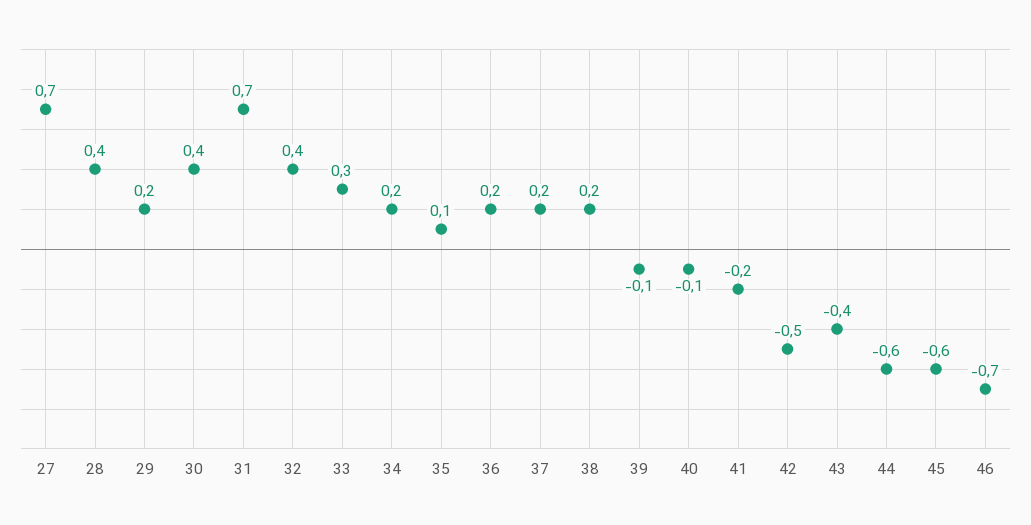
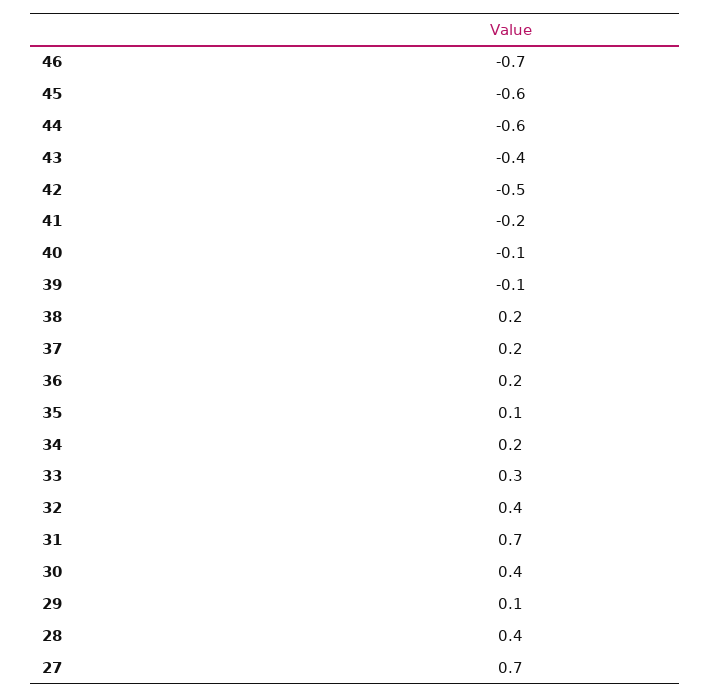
  {
    "27": 0.7,
    "28": 0.4,
-   "29": 0.2,
+   "29": 0.1,
    "30": 0.4,
    "31": 0.7,
    "32": 0.4,
    "33": 0.3,
    "34": 0.2,
    "35": 0.1,
    "36": 0.2,
    "37": 0.2,
    "38": 0.2,
    "39": -0.1,
    "40": -0.1,
    "41": -0.2,
    "42": -0.5,
    "43": -0.4,
    "44": -0.6,
    "45": -0.6,
    "46": -0.7
  }

